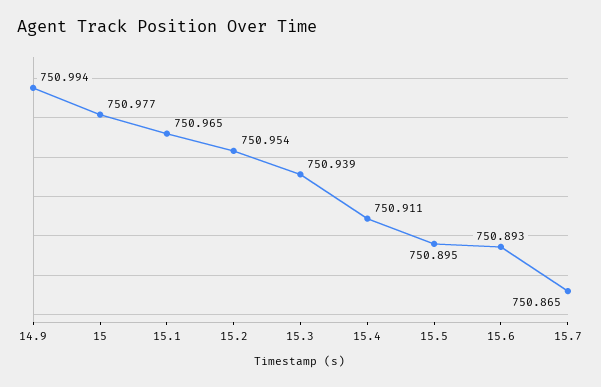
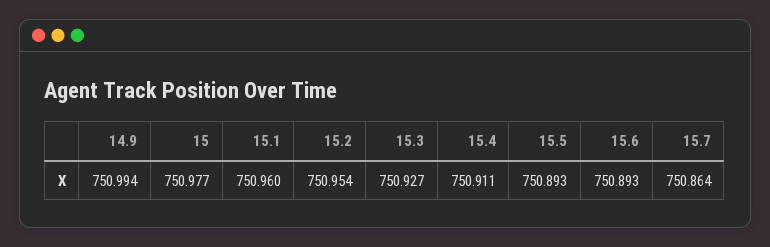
  {
    "14.9": 750.994,
    "15": 750.977,
-   "15.1": 750.965,
+   "15.1": 750.96,
    "15.2": 750.954,
-   "15.3": 750.939,
+   "15.3": 750.927,
    "15.4": 750.911,
-   "15.5": 750.895,
+   "15.5": 750.893,
    "15.6": 750.893,
-   "15.7": 750.865
+   "15.7": 750.864
  }

